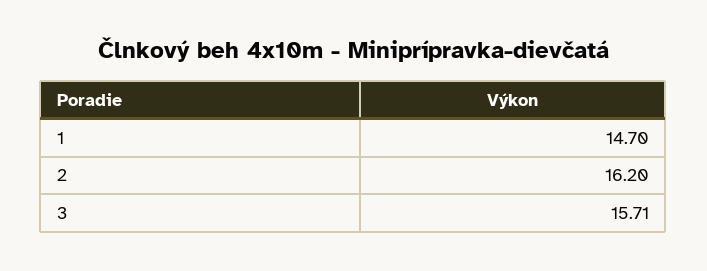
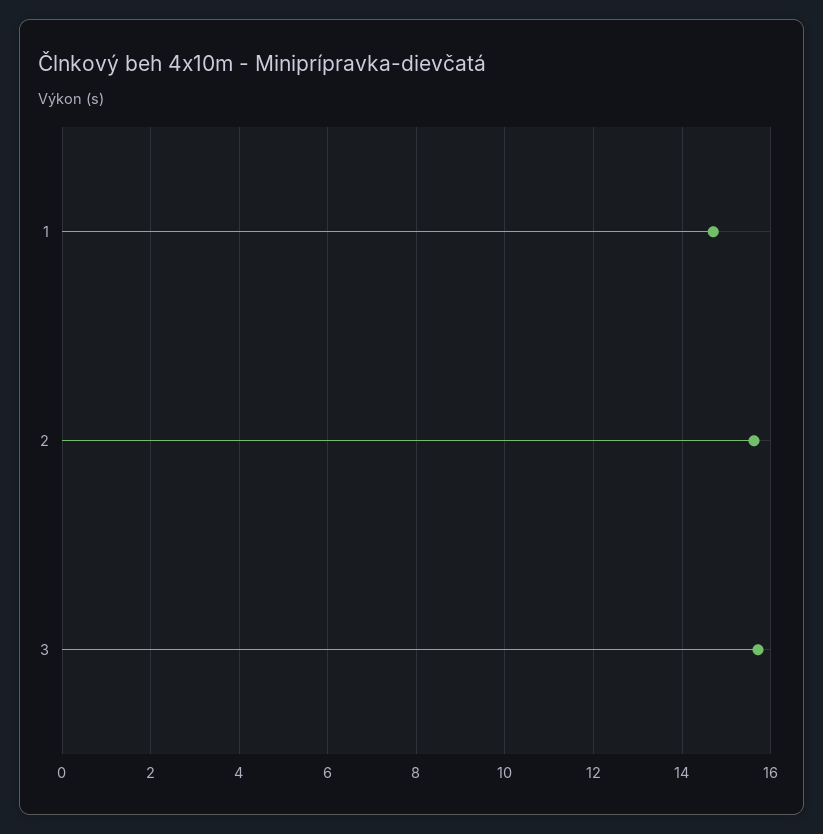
  {
    "1": 14.7,
-   "2": 16.2,
+   "2": 15.6,
    "3": 15.71
  }

